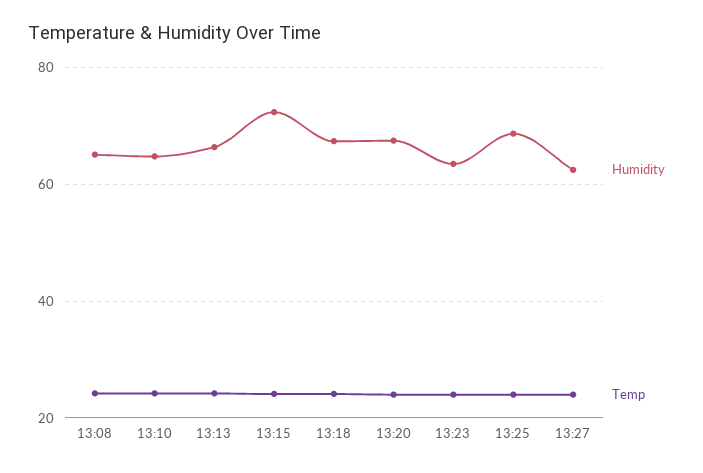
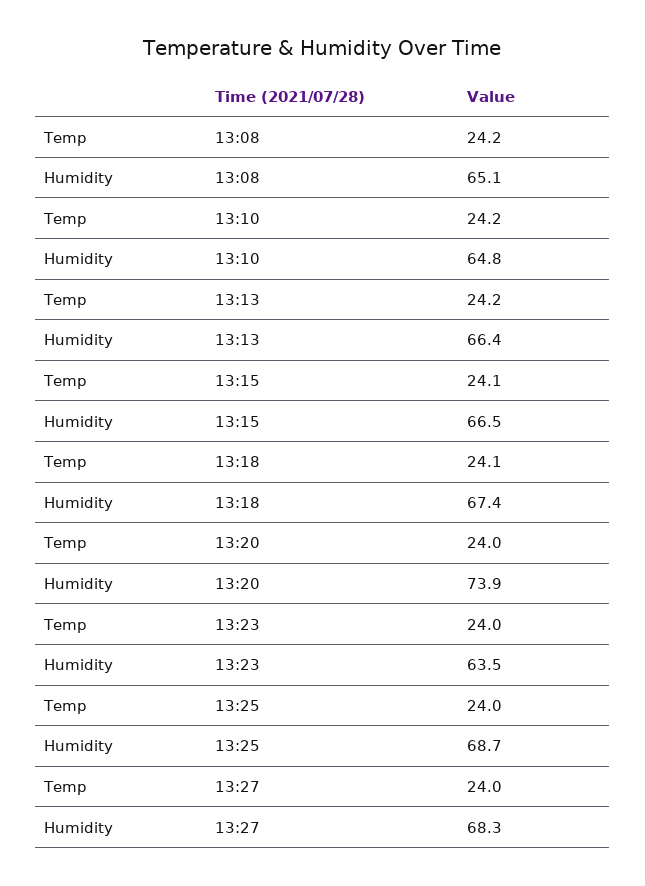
  {
    "Humidity": {
      "13:08": 65.1,
      "13:10": 64.8,
      "13:13": 66.4,
-     "13:15": 72,
+     "13:15": 66.5,
      "13:18": 67.4,
-     "13:20": 68,
+     "13:20": 73.9,
      "13:23": 63.5,
      "13:25": 68.7,
-     "13:27": 62
+     "13:27": 68.3
    },
    "Temp": {
      "13:08": 24.2,
      "13:10": 24.2,
      "13:13": 24.2,
      "13:15": 24.1,
      "13:18": 24.1,
      "13:20": 24,
      "13:23": 24,
      "13:25": 24,
      "13:27": 24
    }
  }

